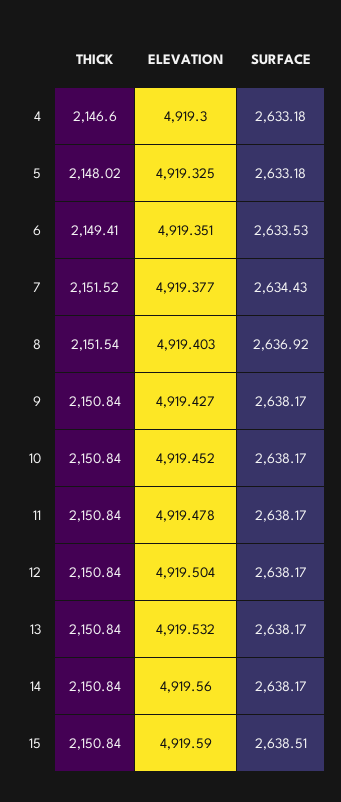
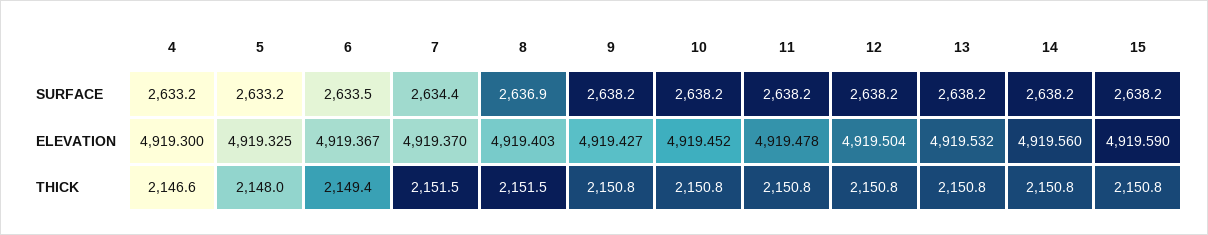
  {
    "THICK": {
      "4": 2146.6,
      "5": 2148.02,
      "6": 2149.41,
      "7": 2151.52,
      "8": 2151.54,
      "9": 2150.84,
      "10": 2150.84,
      "11": 2150.84,
      "12": 2150.84,
      "13": 2150.84,
      "14": 2150.84,
      "15": 2150.84
    },
    "ELEVATION": {
      "4": 4919.3,
      "5": 4919.325,
-     "6": 4919.351,
+     "6": 4919.367,
-     "7": 4919.377,
+     "7": 4919.37,
      "8": 4919.403,
      "9": 4919.427,
      "10": 4919.452,
      "11": 4919.478,
      "12": 4919.504,
      "13": 4919.532,
      "14": 4919.56,
      "15": 4919.59
    },
    "SURFACE": {
      "4": 2633.18,
      "5": 2633.18,
      "6": 2633.53,
      "7": 2634.43,
      "8": 2636.92,
      "9": 2638.17,
      "10": 2638.17,
      "11": 2638.17,
      "12": 2638.17,
      "13": 2638.17,
      "14": 2638.17,
-     "15": 2638.51
+     "15": 2638.2
    }
  }

